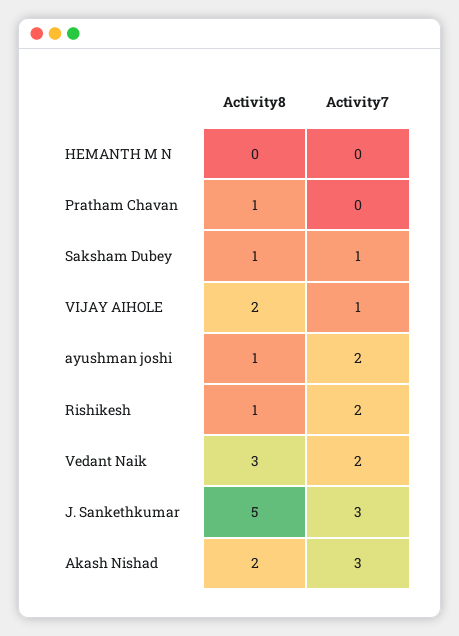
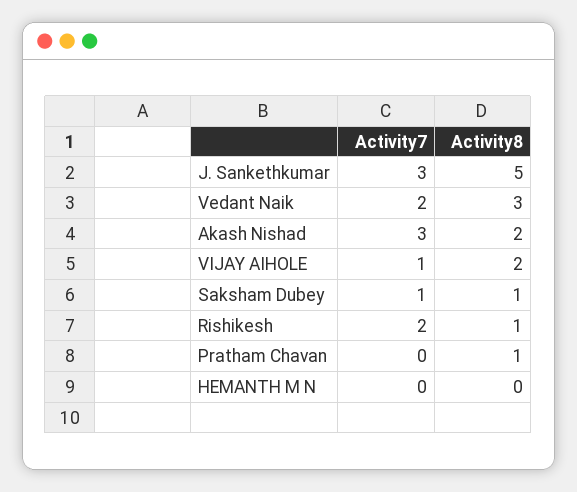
  {
    "Activity8": {
      "HEMANTH M N": 0,
      "Pratham Chavan": 1,
      "Saksham Dubey": 1,
      "VIJAY AIHOLE": 2,
-     "ayushman joshi": 1,
      "Rishikesh": 1,
      "Vedant Naik": 3,
      "J. Sankethkumar": 5,
      "Akash Nishad": 2
    },
    "Activity7": {
      "HEMANTH M N": 0,
      "Pratham Chavan": 0,
      "Saksham Dubey": 1,
      "VIJAY AIHOLE": 1,
-     "ayushman joshi": 2,
      "Rishikesh": 2,
      "Vedant Naik": 2,
      "J. Sankethkumar": 3,
      "Akash Nishad": 3
    }
  }

